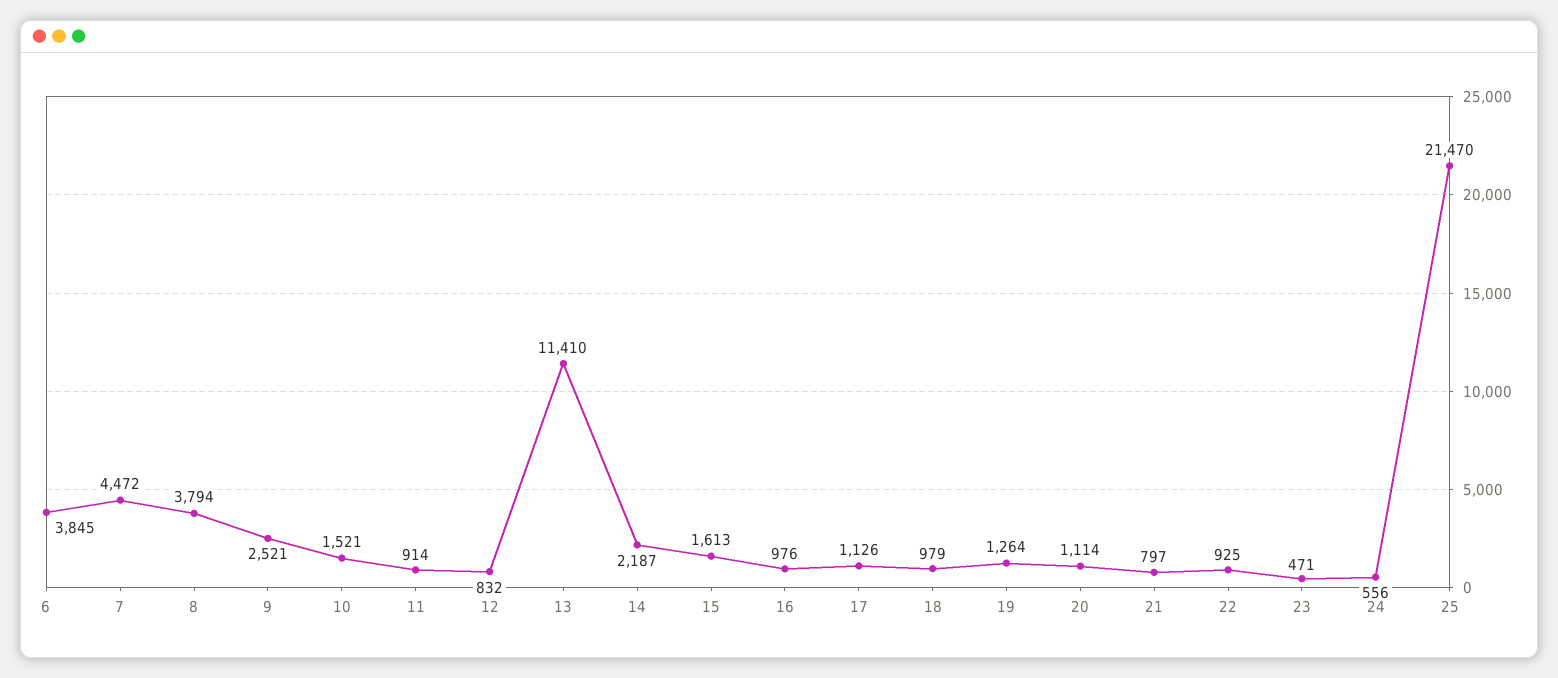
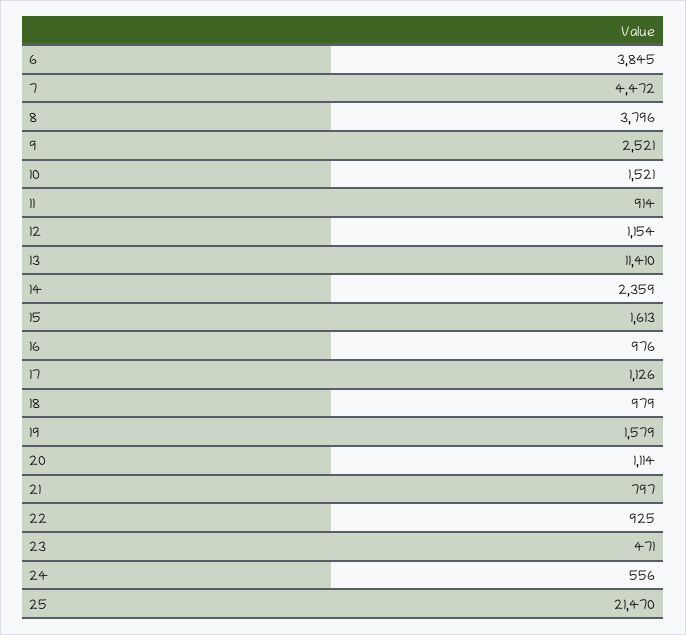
  {
    "6": 3845,
    "7": 4472,
-   "8": 3794,
+   "8": 3796,
    "9": 2521,
    "10": 1521,
    "11": 914,
-   "12": 832,
+   "12": 1154,
    "13": 11410,
-   "14": 2187,
+   "14": 2359,
    "15": 1613,
    "16": 976,
    "17": 1126,
    "18": 979,
-   "19": 1264,
+   "19": 1579,
    "20": 1114,
    "21": 797,
    "22": 925,
    "23": 471,
    "24": 556,
    "25": 21470
  }

